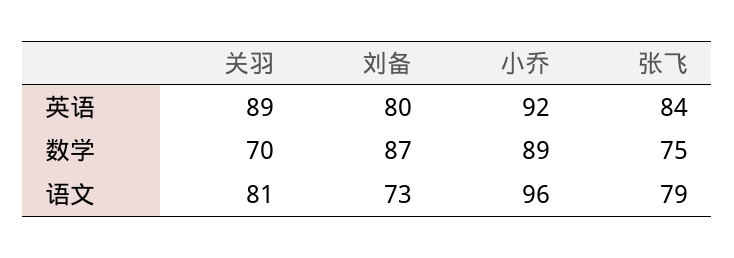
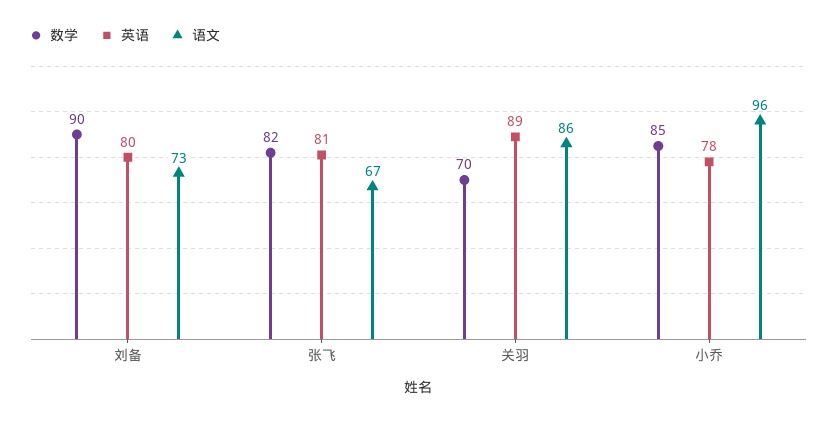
  {
    "英语": {
      "关羽": 89,
      "刘备": 80,
-     "小乔": 92,
+     "小乔": 78,
-     "张飞": 84
+     "张飞": 81
    },
    "数学": {
      "关羽": 70,
-     "刘备": 87,
+     "刘备": 90,
-     "小乔": 89,
+     "小乔": 85,
-     "张飞": 75
+     "张飞": 82
    },
    "语文": {
-     "关羽": 81,
+     "关羽": 86,
      "刘备": 73,
      "小乔": 96,
-     "张飞": 79
+     "张飞": 67
    }
  }

